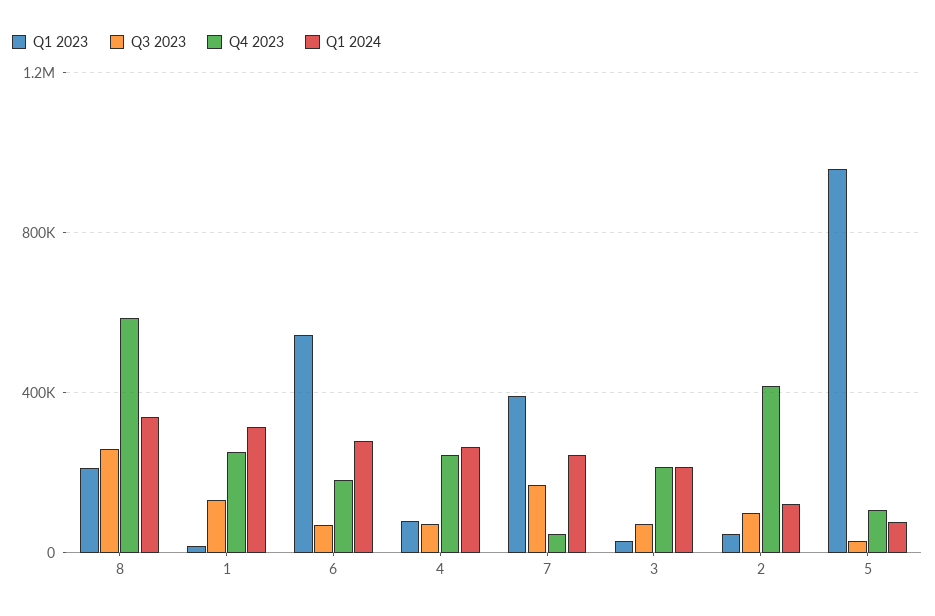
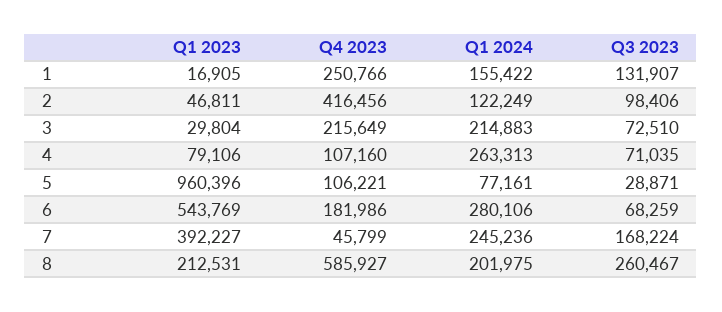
  {
    "Q1 2023": {
      "8": 212531,
      "1": 16905,
      "6": 543769,
      "4": 79106,
      "7": 392227,
      "3": 29804,
      "2": 46811,
      "5": 960396
    },
    "Q3 2023": {
      "8": 260467,
      "1": 131907,
      "6": 68259,
      "4": 71035,
      "7": 168224,
      "3": 72510,
      "2": 98406,
      "5": 28871
    },
    "Q4 2023": {
      "8": 585927,
      "1": 250766,
      "6": 181986,
-     "4": 250000,
+     "4": 107160,
      "7": 45799,
      "3": 215649,
      "2": 416456,
      "5": 106221
    },
    "Q1 2024": {
-     "8": 350000,
+     "8": 201975,
-     "1": 300000,
+     "1": 155422,
      "6": 280106,
      "4": 263313,
      "7": 245236,
      "3": 214883,
      "2": 122249,
      "5": 77161
    }
  }

